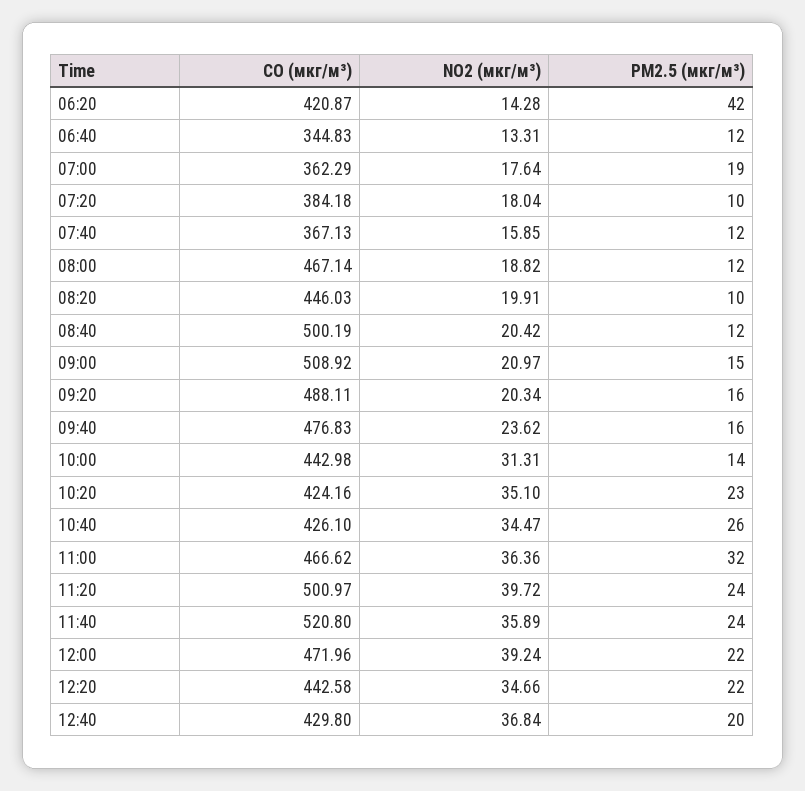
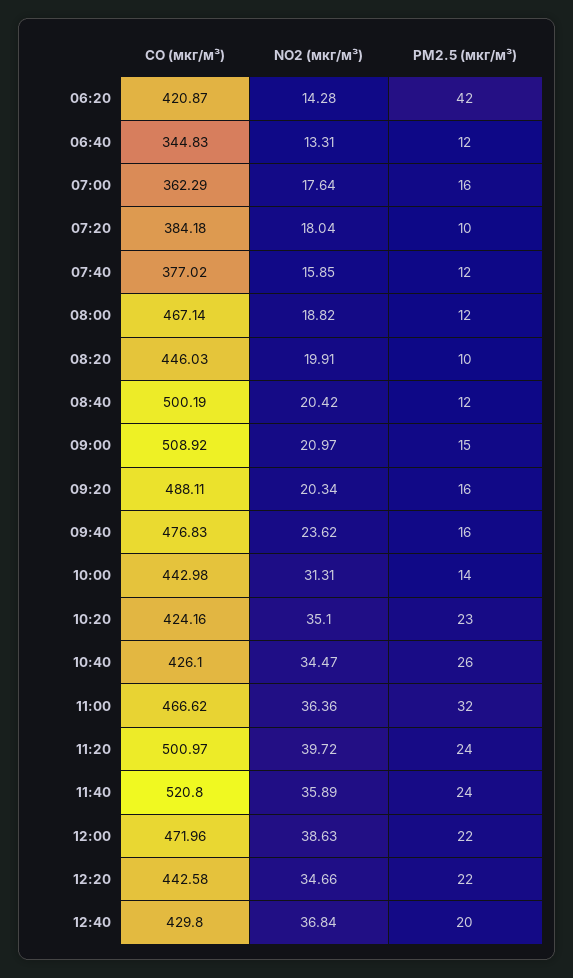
  {
    "CO (мкг/м³)": {
      "06:20": 420.87,
      "06:40": 344.83,
      "07:00": 362.29,
      "07:20": 384.18,
-     "07:40": 367.13,
+     "07:40": 377.02,
      "08:00": 467.14,
      "08:20": 446.03,
      "08:40": 500.19,
      "09:00": 508.92,
      "09:20": 488.11,
      "09:40": 476.83,
      "10:00": 442.98,
      "10:20": 424.16,
      "10:40": 426.1,
      "11:00": 466.62,
      "11:20": 500.97,
      "11:40": 520.8,
      "12:00": 471.96,
      "12:20": 442.58,
      "12:40": 429.8
    },
    "NO2 (мкг/м³)": {
      "06:20": 14.28,
      "06:40": 13.31,
      "07:00": 17.64,
      "07:20": 18.04,
      "07:40": 15.85,
      "08:00": 18.82,
      "08:20": 19.91,
      "08:40": 20.42,
      "09:00": 20.97,
      "09:20": 20.34,
      "09:40": 23.62,
      "10:00": 31.31,
      "10:20": 35.1,
      "10:40": 34.47,
      "11:00": 36.36,
      "11:20": 39.72,
      "11:40": 35.89,
-     "12:00": 39.24,
+     "12:00": 38.63,
      "12:20": 34.66,
      "12:40": 36.84
    },
    "PM2.5 (мкг/м³)": {
      "06:20": 42,
      "06:40": 12,
-     "07:00": 19,
+     "07:00": 16,
      "07:20": 10,
      "07:40": 12,
      "08:00": 12,
      "08:20": 10,
      "08:40": 12,
      "09:00": 15,
      "09:20": 16,
      "09:40": 16,
      "10:00": 14,
      "10:20": 23,
      "10:40": 26,
      "11:00": 32,
      "11:20": 24,
      "11:40": 24,
      "12:00": 22,
      "12:20": 22,
      "12:40": 20
    }
  }

